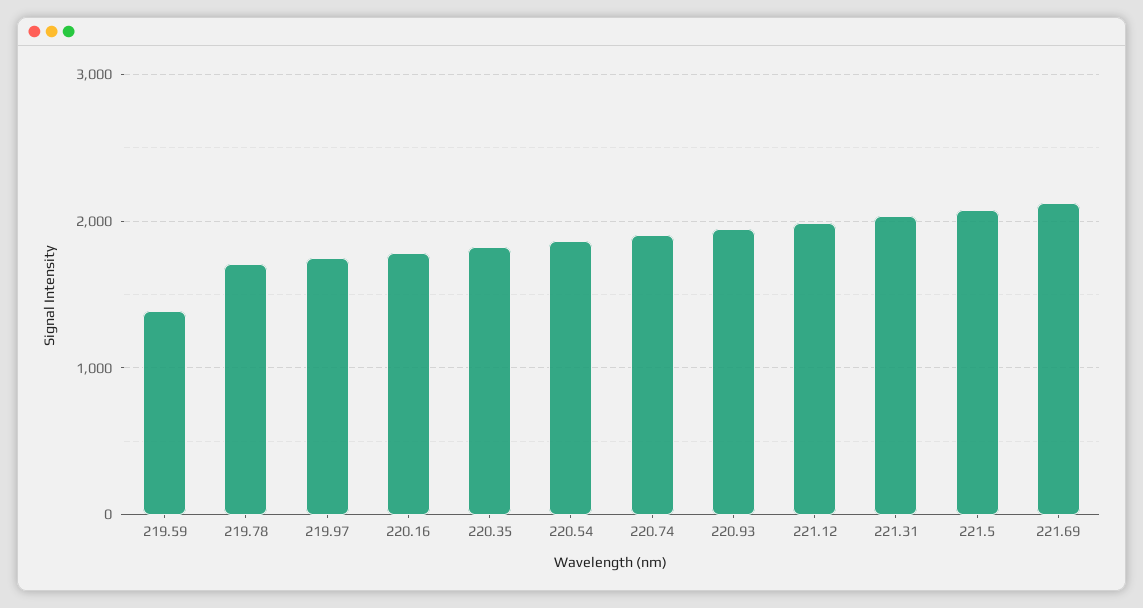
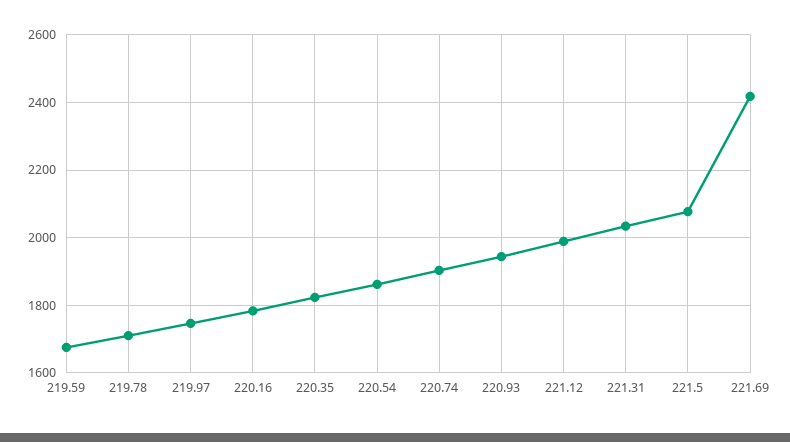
  {
-   "219.59": 1400,
+   "219.59": 1680,
    "219.78": 1720,
    "219.97": 1740,
    "220.16": 1780,
    "220.35": 1820,
    "220.54": 1860,
    "220.74": 1900,
    "220.93": 1940,
    "221.12": 1980,
    "221.31": 2040,
    "221.5": 2080,
-   "221.69": 2100
+   "221.69": 2420
  }

